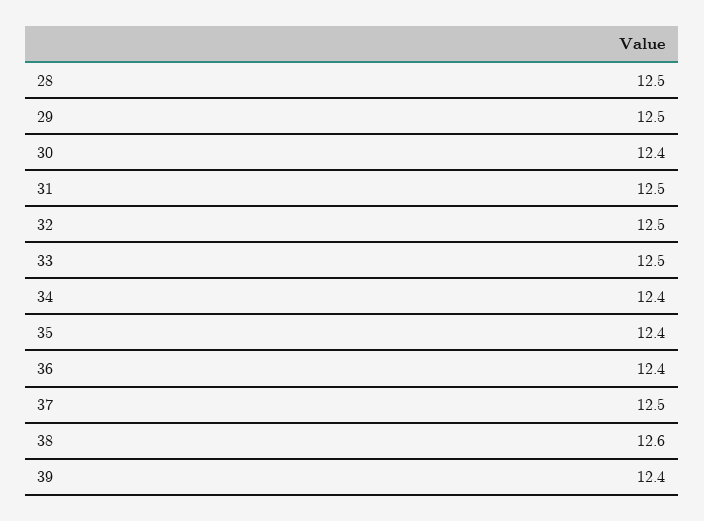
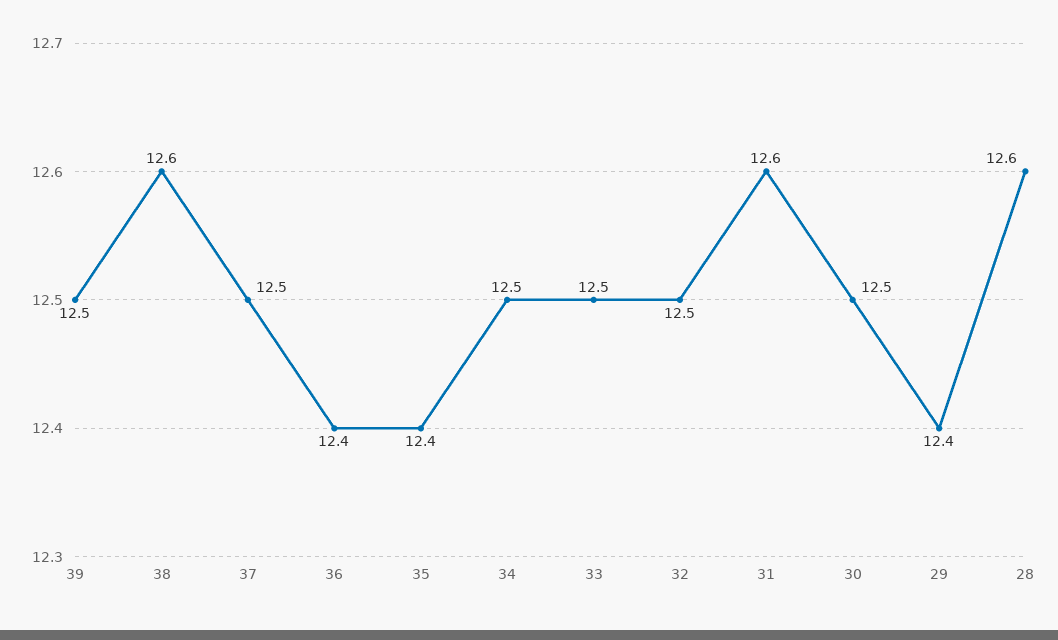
  {
-   "28": 12.5,
+   "28": 12.6,
-   "29": 12.5,
+   "29": 12.4,
-   "30": 12.4,
+   "30": 12.5,
-   "31": 12.5,
+   "31": 12.6,
    "32": 12.5,
    "33": 12.5,
-   "34": 12.4,
+   "34": 12.5,
    "35": 12.4,
    "36": 12.4,
    "37": 12.5,
    "38": 12.6,
-   "39": 12.4
+   "39": 12.5
  }

